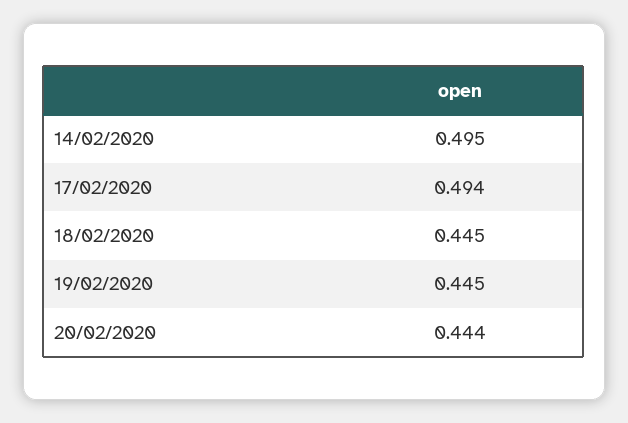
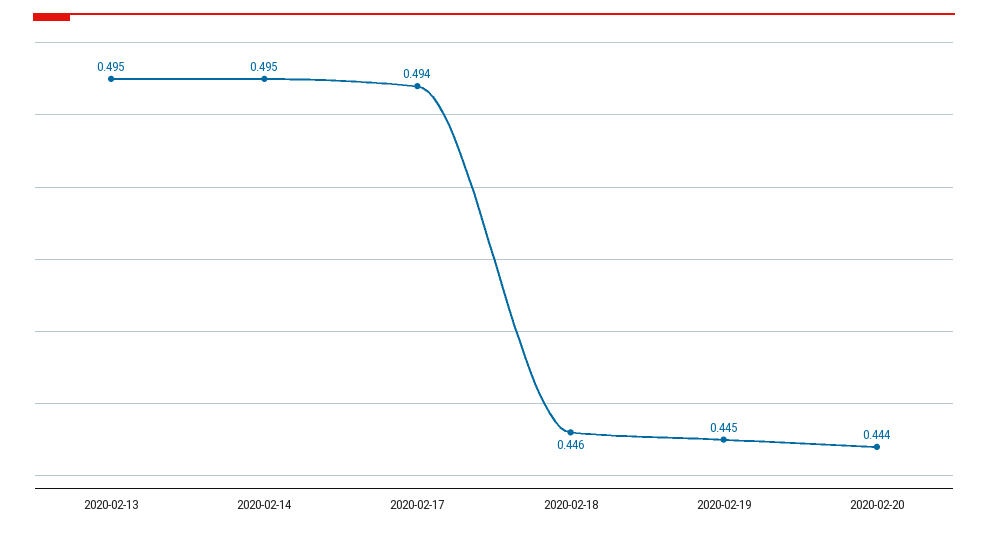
  {
    "14/02/2020": 0.495,
    "17/02/2020": 0.494,
-   "18/02/2020": 0.445,
+   "18/02/2020": 0.446,
    "19/02/2020": 0.445,
-   "20/02/2020": 0.444
+   "20/02/2020": 0.444,
+   "2020-02-13": 0.495
  }

